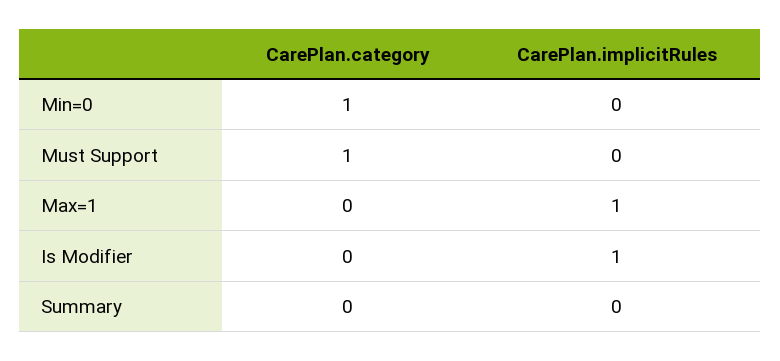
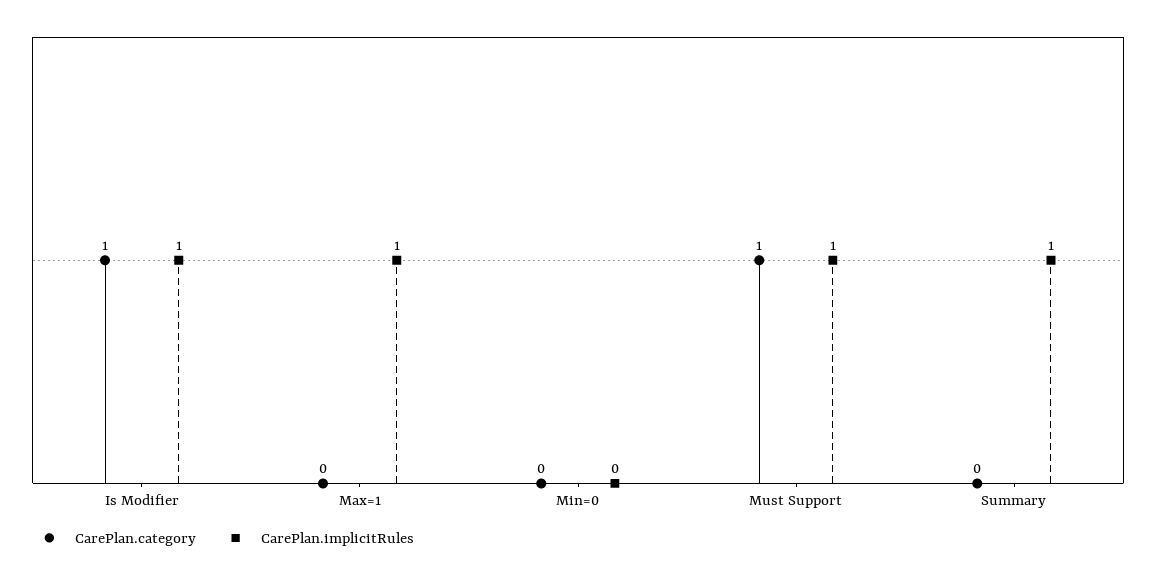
  {
    "CarePlan.category": {
-     "Min=0": 1,
+     "Min=0": 0,
      "Must Support": 1,
      "Max=1": 0,
-     "Is Modifier": 0,
+     "Is Modifier": 1,
      "Summary": 0
    },
    "CarePlan.implicitRules": {
      "Min=0": 0,
-     "Must Support": 0,
+     "Must Support": 1,
      "Max=1": 1,
      "Is Modifier": 1,
-     "Summary": 0
+     "Summary": 1
    }
  }

